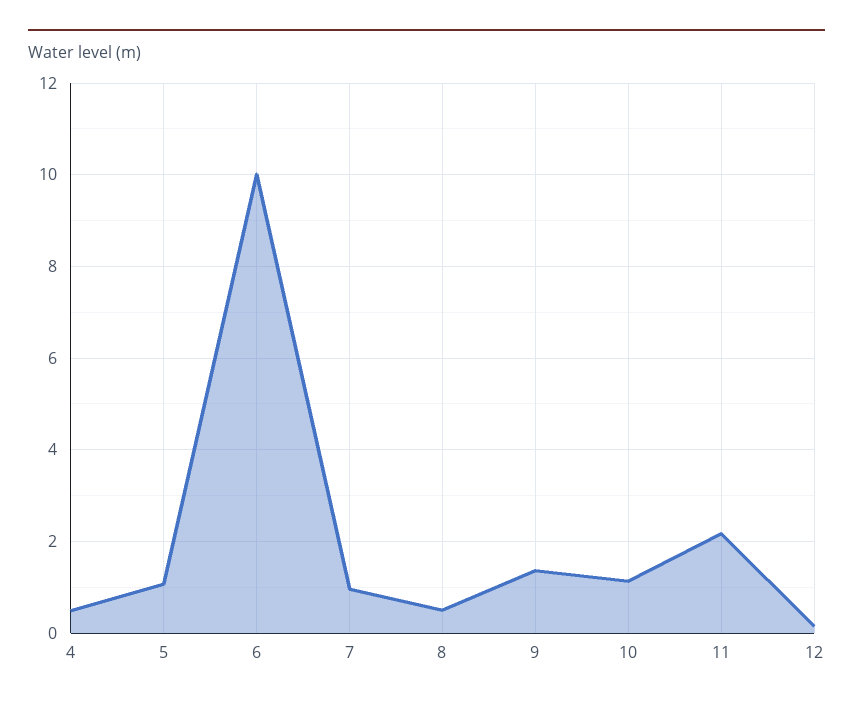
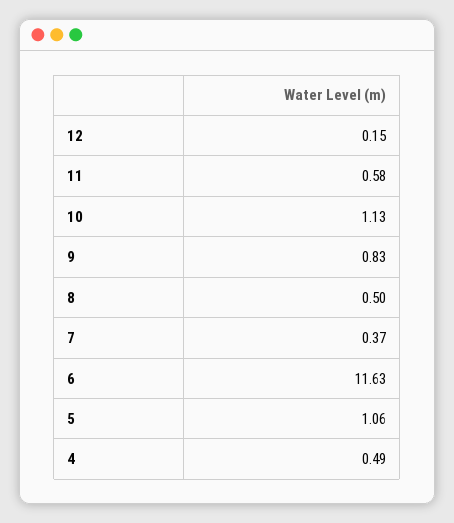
  {
    "4": 0.49,
    "5": 1.06,
-   "6": 10,
+   "6": 11.63,
-   "7": 1,
+   "7": 0.37,
    "8": 0.5,
-   "9": 1.4,
+   "9": 0.83,
    "10": 1.13,
-   "11": 2.2,
+   "11": 0.58,
    "12": 0.15
  }

